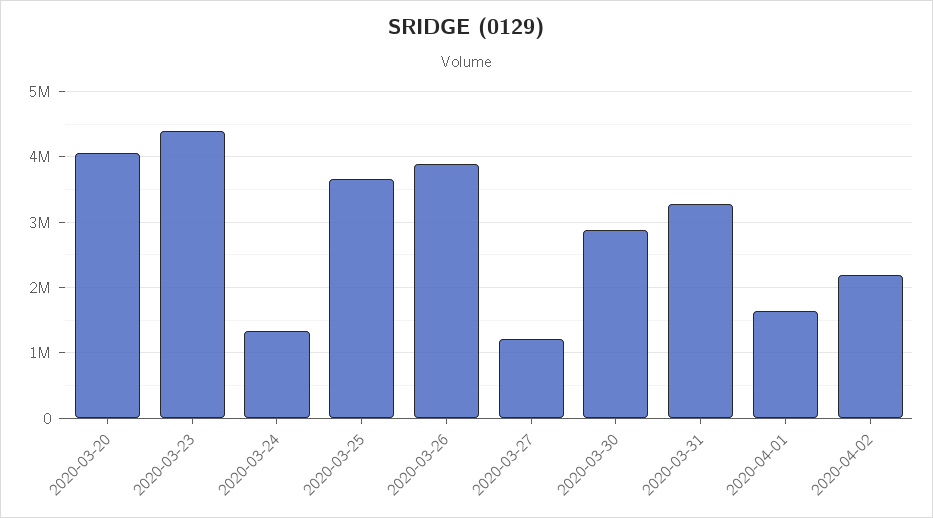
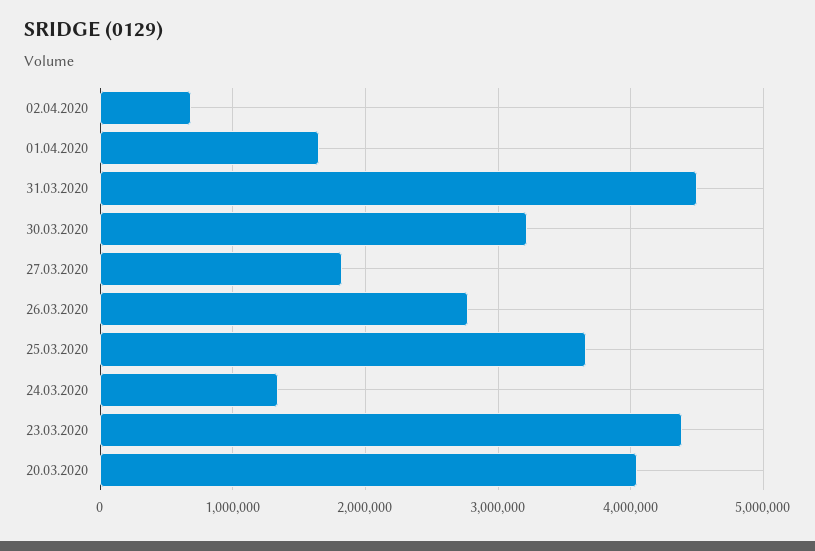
  {
    "2020-03-20": 4100000,
    "2020-03-23": 4400000,
    "2020-03-24": 1300000,
    "2020-03-25": 3700000,
-   "2020-03-26": 3900000,
+   "2020-03-26": 2800000,
-   "2020-03-27": 1200000,
+   "2020-03-27": 1800000,
-   "2020-03-30": 2900000,
+   "2020-03-30": 3200000,
-   "2020-03-31": 3300000,
+   "2020-03-31": 4500000,
    "2020-04-01": 1600000,
-   "2020-04-02": 2200000
+   "2020-04-02": 700000
  }

